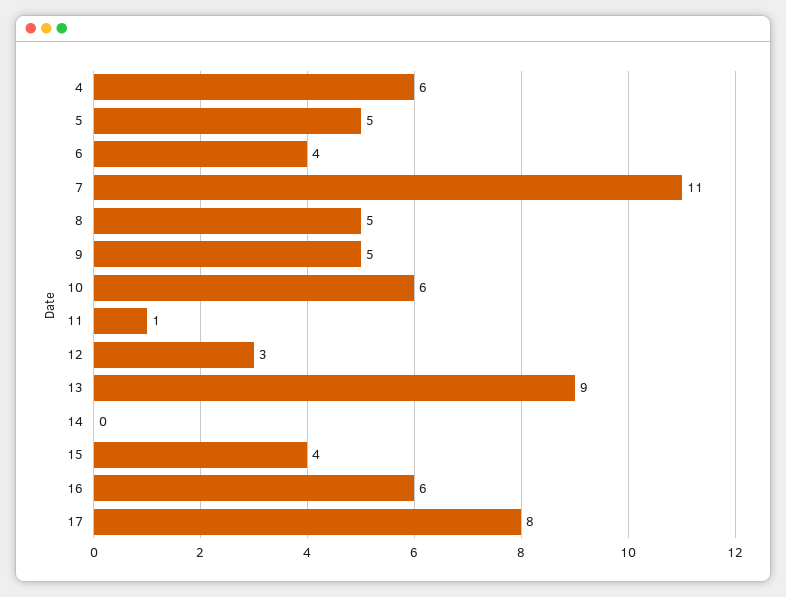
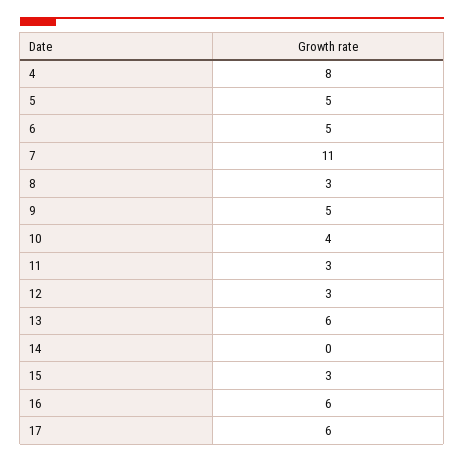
  {
-   "4": 6,
+   "4": 8,
    "5": 5,
-   "6": 4,
+   "6": 5,
    "7": 11,
-   "8": 5,
+   "8": 3,
    "9": 5,
-   "10": 6,
+   "10": 4,
-   "11": 1,
+   "11": 3,
    "12": 3,
-   "13": 9,
+   "13": 6,
    "14": 0,
-   "15": 4,
+   "15": 3,
    "16": 6,
-   "17": 8
+   "17": 6
  }

